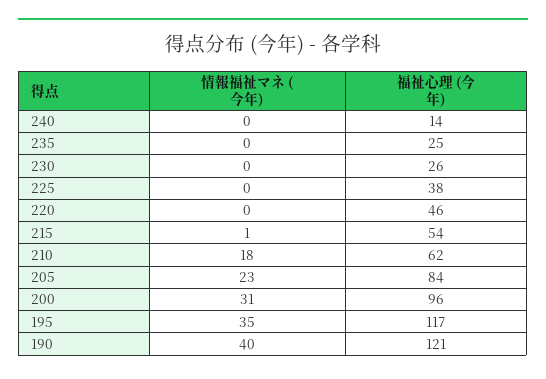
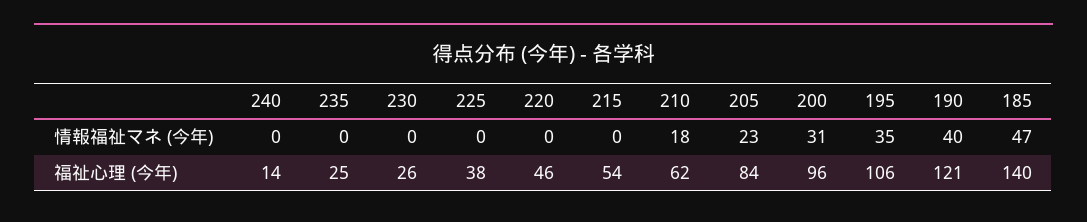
  {
    "情報福祉マネ (今年)": {
      "240": 0,
      "235": 0,
      "230": 0,
      "225": 0,
      "220": 0,
-     "215": 1,
+     "215": 0,
      "210": 18,
      "205": 23,
      "200": 31,
      "195": 35,
-     "190": 40
+     "190": 40,
+     "185": 47
    },
    "福祉心理 (今年)": {
      "240": 14,
      "235": 25,
      "230": 26,
      "225": 38,
      "220": 46,
      "215": 54,
      "210": 62,
      "205": 84,
      "200": 96,
-     "195": 117,
+     "195": 106,
-     "190": 121
+     "190": 121,
+     "185": 140
    }
  }

